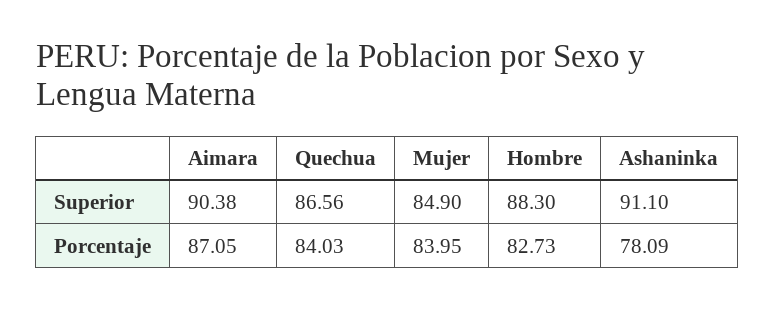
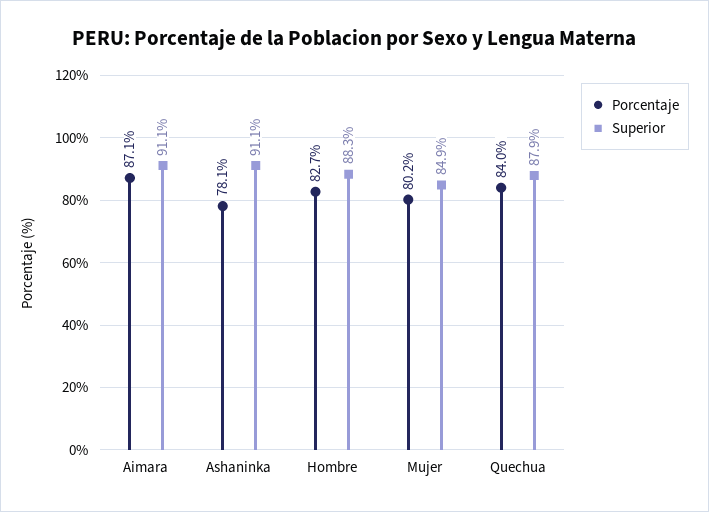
  {
    "Superior": {
-     "Aimara": 90.38,
+     "Aimara": 91.1,
-     "Quechua": 86.56,
+     "Quechua": 87.9,
      "Mujer": 84.9,
      "Hombre": 88.3,
      "Ashaninka": 91.1
    },
    "Porcentaje": {
      "Aimara": 87.05,
      "Quechua": 84.03,
-     "Mujer": 83.95,
+     "Mujer": 80.2,
      "Hombre": 82.73,
      "Ashaninka": 78.09
    }
  }

